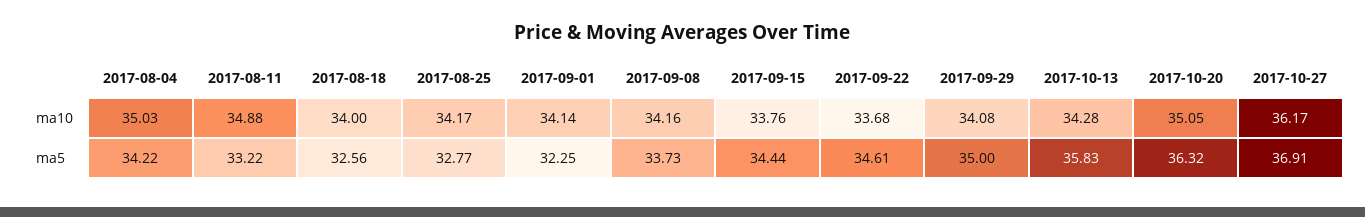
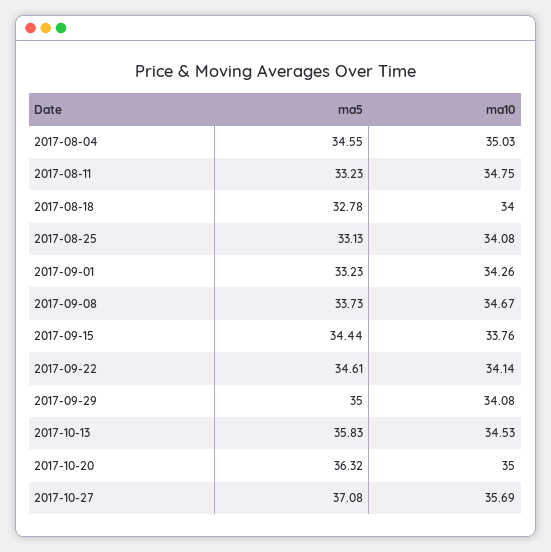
  {
    "2017-08-04": {
      "ma10": 35.03,
-     "ma5": 34.22
+     "ma5": 34.55
    },
    "2017-08-11": {
-     "ma10": 34.88,
+     "ma10": 34.75,
-     "ma5": 33.22
+     "ma5": 33.23
    },
    "2017-08-18": {
      "ma10": 34,
-     "ma5": 32.56
+     "ma5": 32.78
    },
    "2017-08-25": {
-     "ma10": 34.17,
+     "ma10": 34.08,
-     "ma5": 32.77
+     "ma5": 33.13
    },
    "2017-09-01": {
-     "ma10": 34.14,
+     "ma10": 34.26,
-     "ma5": 32.25
+     "ma5": 33.23
    },
    "2017-09-08": {
-     "ma10": 34.16,
+     "ma10": 34.67,
      "ma5": 33.73
    },
    "2017-09-15": {
      "ma10": 33.76,
      "ma5": 34.44
    },
    "2017-09-22": {
-     "ma10": 33.68,
+     "ma10": 34.14,
      "ma5": 34.61
    },
    "2017-09-29": {
      "ma10": 34.08,
      "ma5": 35
    },
    "2017-10-13": {
-     "ma10": 34.28,
+     "ma10": 34.53,
      "ma5": 35.83
    },
    "2017-10-20": {
-     "ma10": 35.05,
+     "ma10": 35,
      "ma5": 36.32
    },
    "2017-10-27": {
-     "ma10": 36.17,
+     "ma10": 35.69,
-     "ma5": 36.91
+     "ma5": 37.08
    }
  }

